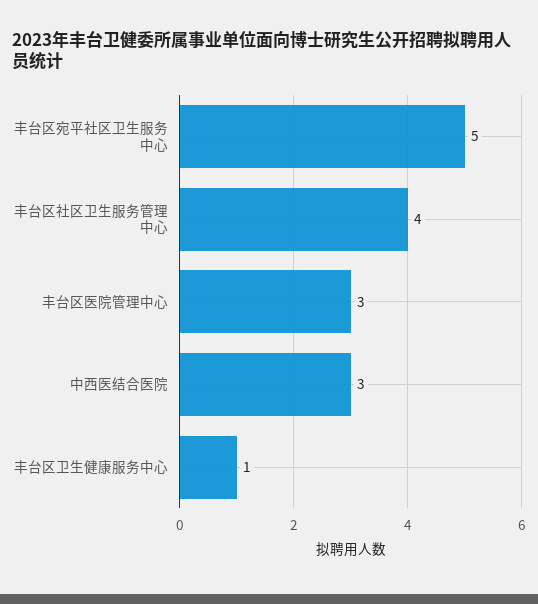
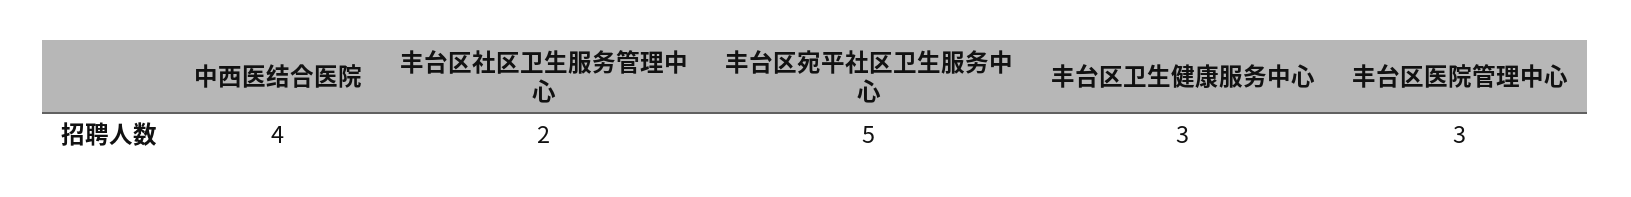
  {
    "丰台区宛平社区卫生服务中心": 5,
-   "丰台区社区卫生服务管理中心": 4,
+   "丰台区社区卫生服务管理中心": 2,
    "丰台区医院管理中心": 3,
-   "中西医结合医院": 3,
+   "中西医结合医院": 4,
-   "丰台区卫生健康服务中心": 1
+   "丰台区卫生健康服务中心": 3
  }

